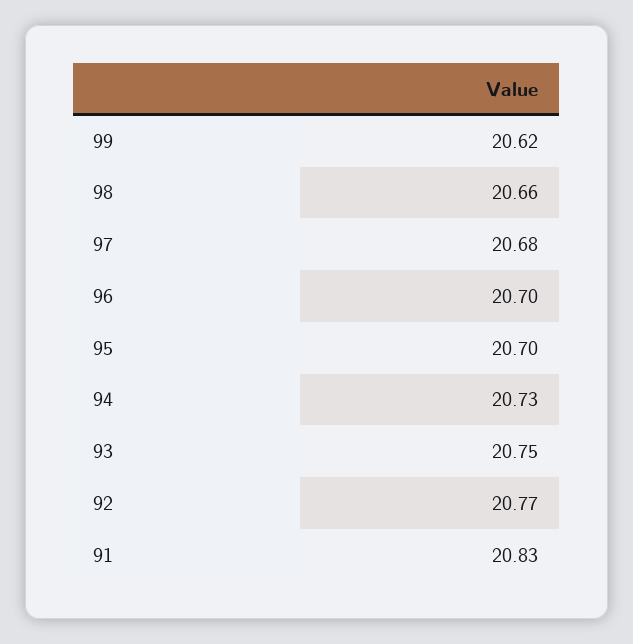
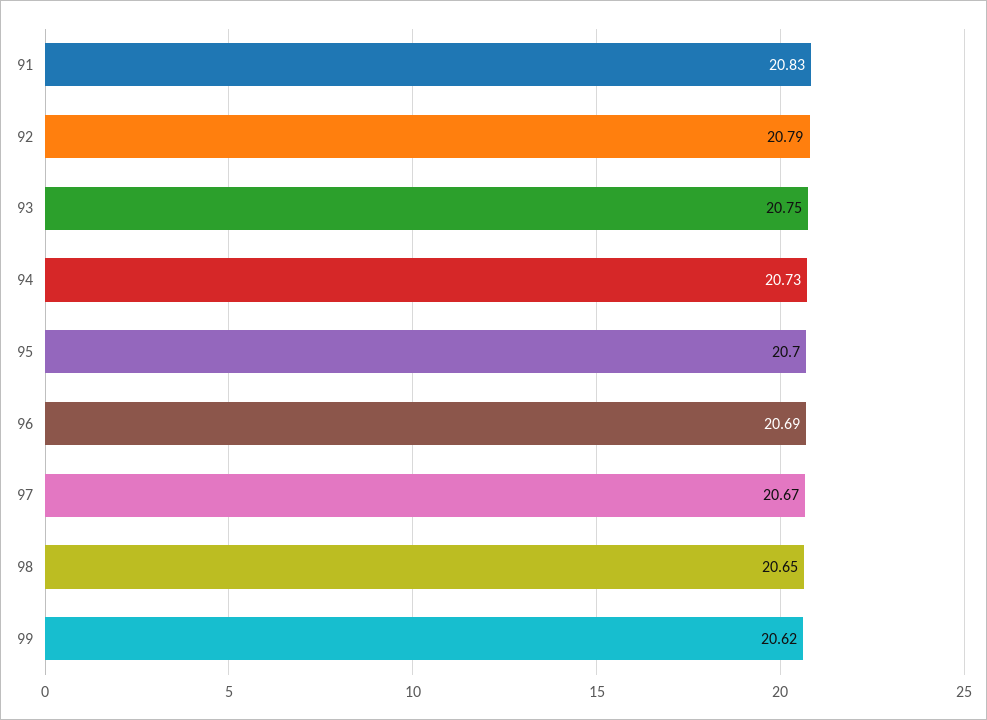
  {
    "99": 20.62,
-   "98": 20.66,
+   "98": 20.65,
-   "97": 20.68,
+   "97": 20.67,
-   "96": 20.7,
+   "96": 20.69,
    "95": 20.7,
    "94": 20.73,
    "93": 20.75,
-   "92": 20.77,
+   "92": 20.79,
    "91": 20.83
  }

